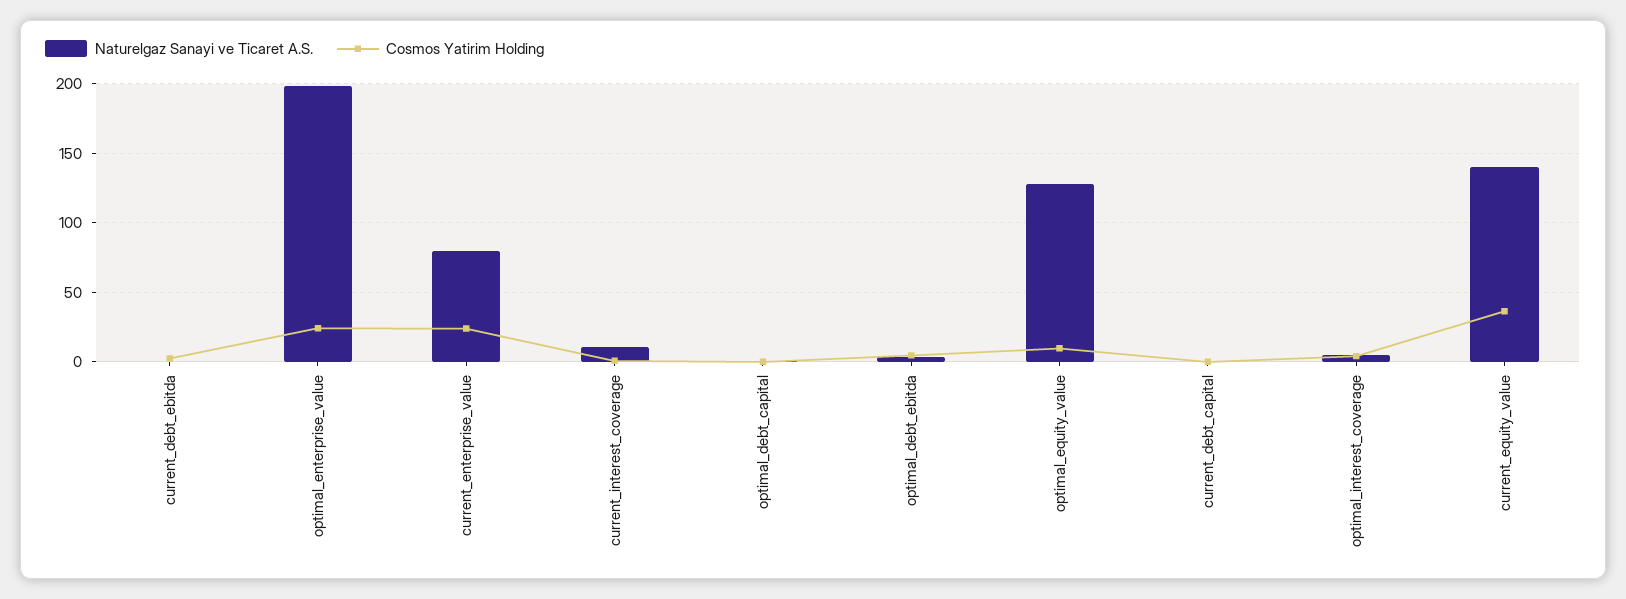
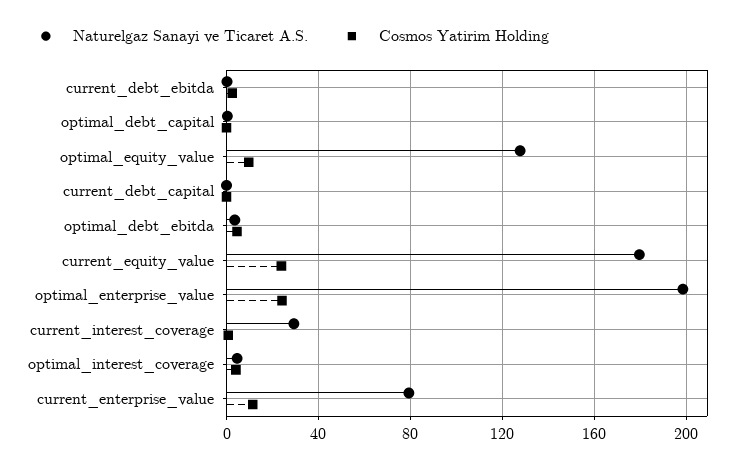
  {
    "Naturelgaz Sanayi ve Ticaret A.S.": {
      "current_debt_ebitda": 0,
      "optimal_enterprise_value": 200,
      "current_enterprise_value": 80,
-     "current_interest_coverage": 10,
+     "current_interest_coverage": 30,
      "optimal_debt_capital": 0,
      "optimal_debt_ebitda": 5,
      "optimal_equity_value": 130,
      "current_debt_capital": 0,
      "optimal_interest_coverage": 5,
-     "current_equity_value": 140
+     "current_equity_value": 180
    },
    "Cosmos Yatirim Holding": {
      "current_debt_ebitda": 0,
      "optimal_enterprise_value": 25,
-     "current_enterprise_value": 25,
+     "current_enterprise_value": 10,
      "current_interest_coverage": 0,
      "optimal_debt_capital": 0,
      "optimal_debt_ebitda": 5,
      "optimal_equity_value": 10,
      "current_debt_capital": 0,
      "optimal_interest_coverage": 5,
-     "current_equity_value": 35
+     "current_equity_value": 25
    }
  }

